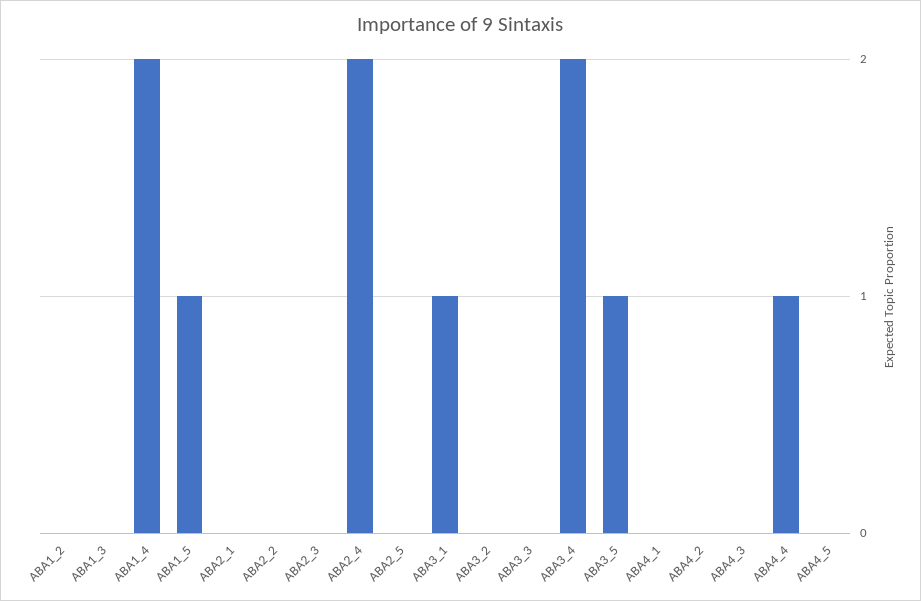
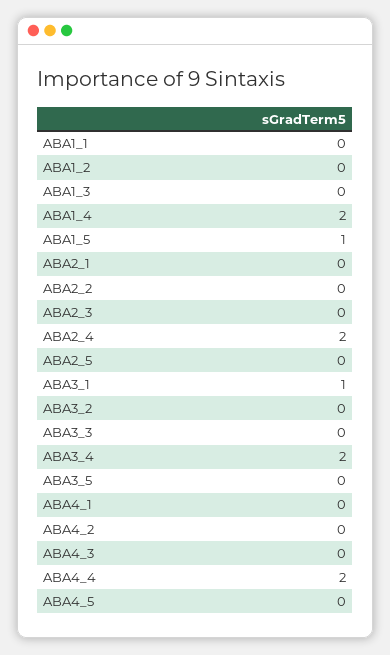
  {
    "ABA1_2": 0,
    "ABA1_3": 0,
    "ABA1_4": 2,
    "ABA1_5": 1,
    "ABA2_1": 0,
    "ABA2_2": 0,
    "ABA2_3": 0,
    "ABA2_4": 2,
    "ABA2_5": 0,
    "ABA3_1": 1,
    "ABA3_2": 0,
    "ABA3_3": 0,
    "ABA3_4": 2,
-   "ABA3_5": 1,
+   "ABA3_5": 0,
    "ABA4_1": 0,
    "ABA4_2": 0,
    "ABA4_3": 0,
-   "ABA4_4": 1,
+   "ABA4_4": 2,
-   "ABA4_5": 0
+   "ABA4_5": 0,
+   "ABA1_1": 0
  }

